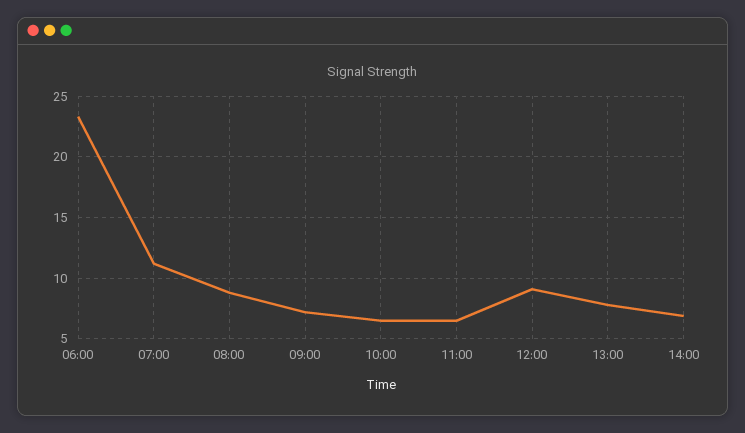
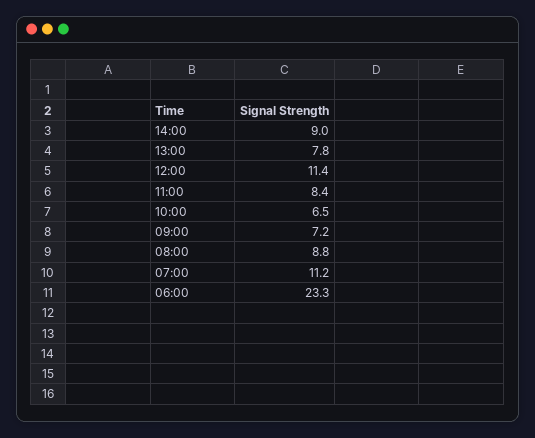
  {
    "06:00": 23.3,
    "07:00": 11.2,
    "08:00": 8.8,
    "09:00": 7.2,
    "10:00": 6.5,
-   "11:00": 6.5,
+   "11:00": 8.4,
-   "12:00": 9,
+   "12:00": 11.4,
    "13:00": 7.8,
-   "14:00": 7
+   "14:00": 9
  }

